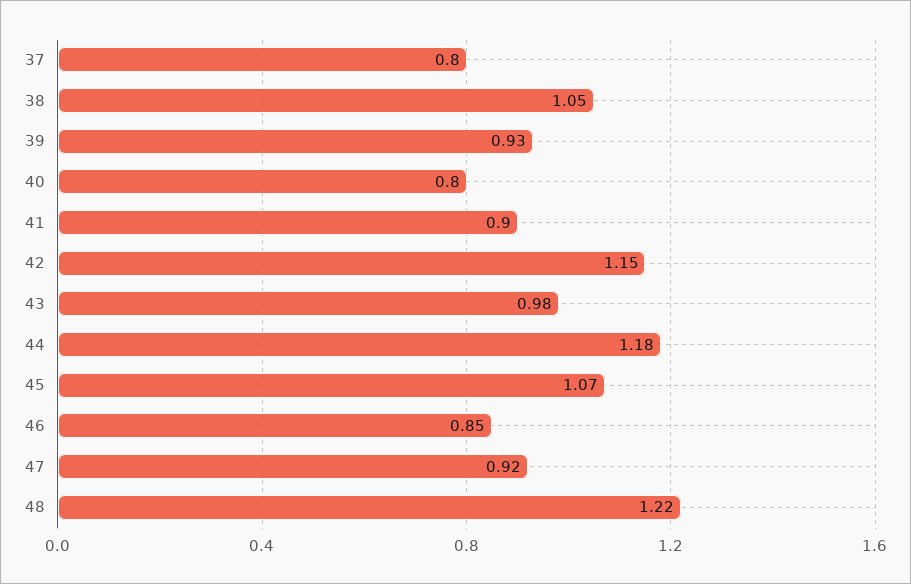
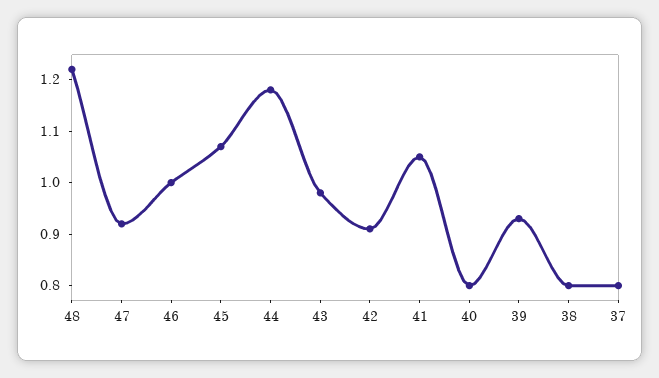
  {
    "37": 0.8,
-   "38": 1.05,
+   "38": 0.8,
    "39": 0.93,
    "40": 0.8,
-   "41": 0.9,
+   "41": 1.05,
-   "42": 1.15,
+   "42": 0.9,
    "43": 0.98,
    "44": 1.18,
    "45": 1.07,
-   "46": 0.85,
+   "46": 1,
    "47": 0.92,
    "48": 1.22
  }

